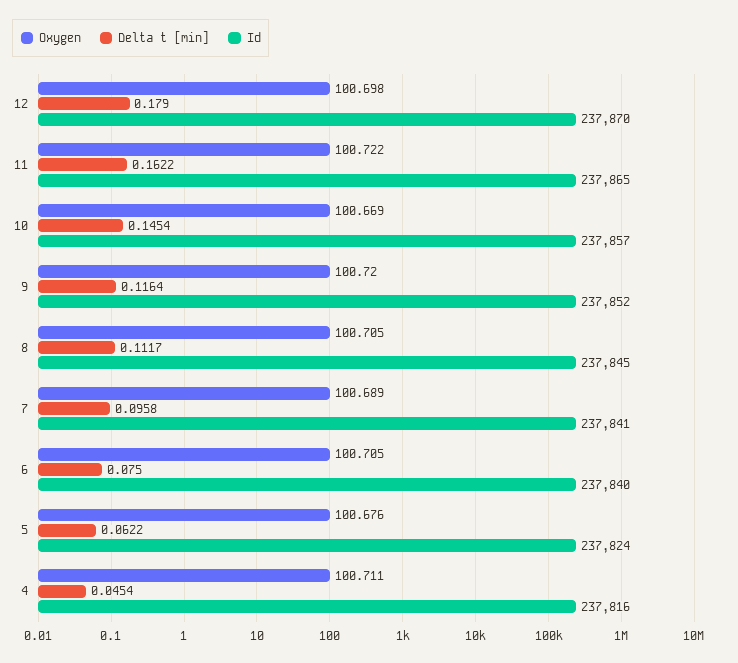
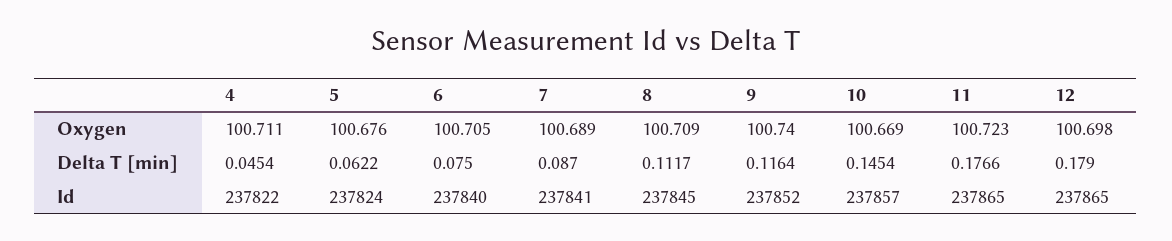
  {
    "Oxygen": {
      "12": 100.698,
-     "11": 100.722,
+     "11": 100.723,
      "10": 100.669,
-     "9": 100.72,
+     "9": 100.74,
-     "8": 100.705,
+     "8": 100.709,
      "7": 100.689,
      "6": 100.705,
      "5": 100.676,
      "4": 100.711
    },
    "Delta t [min]": {
      "12": 0.179,
-     "11": 0.1622,
+     "11": 0.1766,
      "10": 0.1454,
      "9": 0.1164,
      "8": 0.1117,
-     "7": 0.0958,
+     "7": 0.087,
      "6": 0.075,
      "5": 0.0622,
      "4": 0.0454
    },
    "Id": {
-     "12": 237870,
+     "12": 237865,
      "11": 237865,
      "10": 237857,
      "9": 237852,
      "8": 237845,
      "7": 237841,
      "6": 237840,
      "5": 237824,
-     "4": 237816
+     "4": 237822
    }
  }

